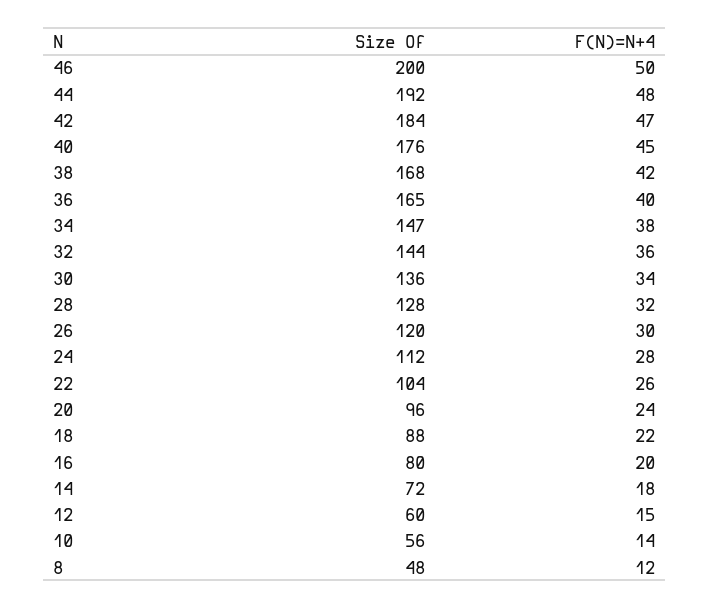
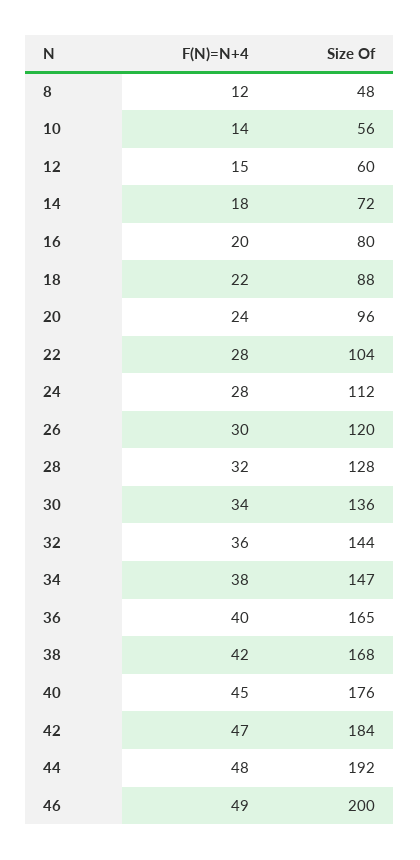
  {
    "Size Of": {
      "46": 200,
      "44": 192,
      "42": 184,
      "40": 176,
      "38": 168,
      "36": 165,
      "34": 147,
      "32": 144,
      "30": 136,
      "28": 128,
      "26": 120,
      "24": 112,
      "22": 104,
      "20": 96,
      "18": 88,
      "16": 80,
      "14": 72,
      "12": 60,
      "10": 56,
      "8": 48
    },
    "F(N)=N+4": {
-     "46": 50,
+     "46": 49,
      "44": 48,
      "42": 47,
      "40": 45,
      "38": 42,
      "36": 40,
      "34": 38,
      "32": 36,
      "30": 34,
      "28": 32,
      "26": 30,
      "24": 28,
-     "22": 26,
+     "22": 28,
      "20": 24,
      "18": 22,
      "16": 20,
      "14": 18,
      "12": 15,
      "10": 14,
      "8": 12
    }
  }

